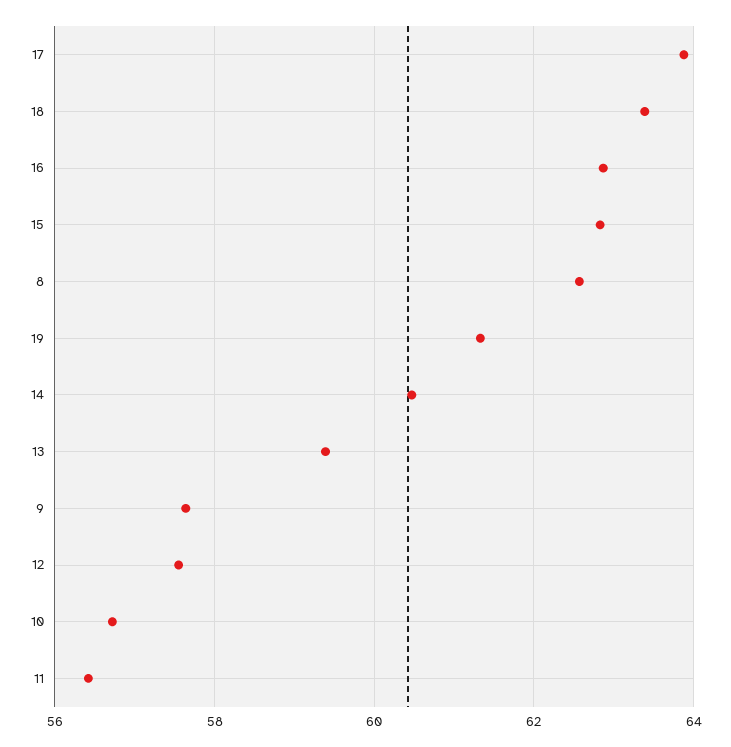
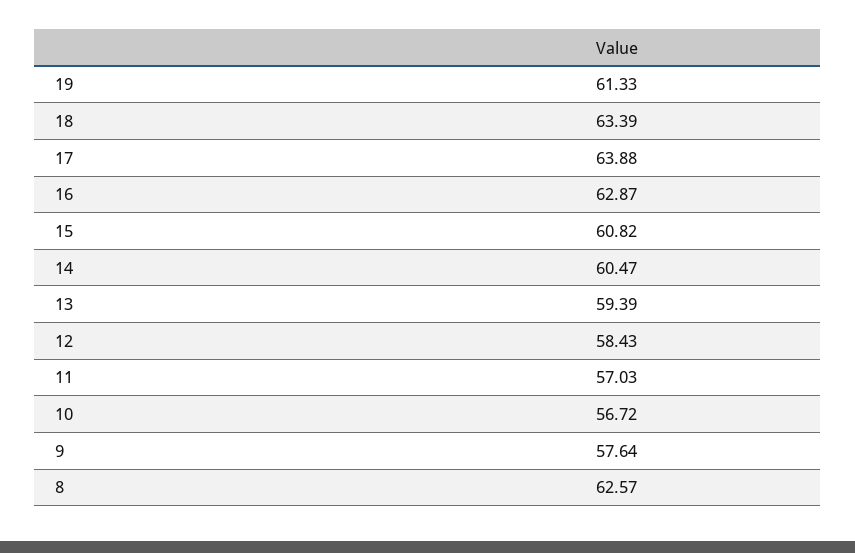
  {
    "17": 63.88,
    "18": 63.39,
    "16": 62.87,
-   "15": 62.8,
+   "15": 60.82,
    "8": 62.57,
    "19": 61.33,
    "14": 60.47,
    "13": 59.39,
    "9": 57.64,
-   "12": 57.6,
+   "12": 58.43,
    "10": 56.72,
-   "11": 56.4
+   "11": 57.03
  }

